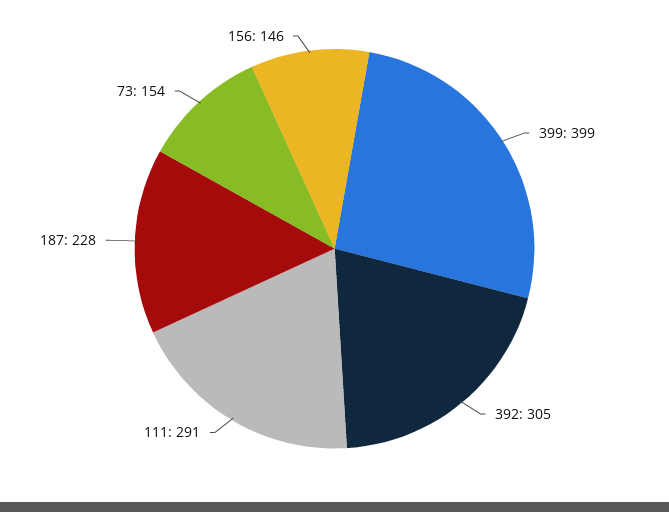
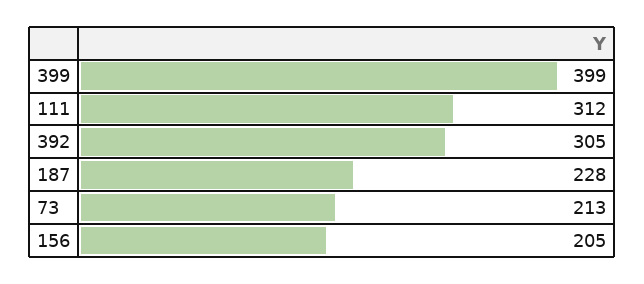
  {
    "399": 399,
    "392": 305,
-   "111": 291,
+   "111": 312,
    "187": 228,
-   "73": 154,
+   "73": 213,
-   "156": 146
+   "156": 205
  }

